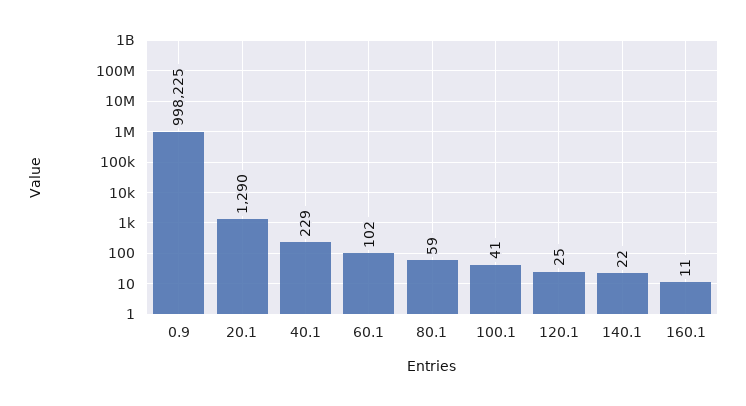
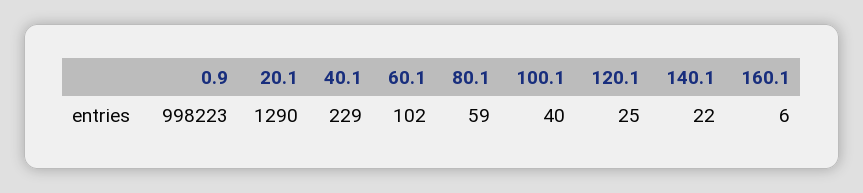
  {
-   "0.9": 998225,
+   "0.9": 998223,
    "20.1": 1290,
    "40.1": 229,
    "60.1": 102,
    "80.1": 59,
-   "100.1": 41,
+   "100.1": 40,
    "120.1": 25,
    "140.1": 22,
-   "160.1": 11
+   "160.1": 6
  }

